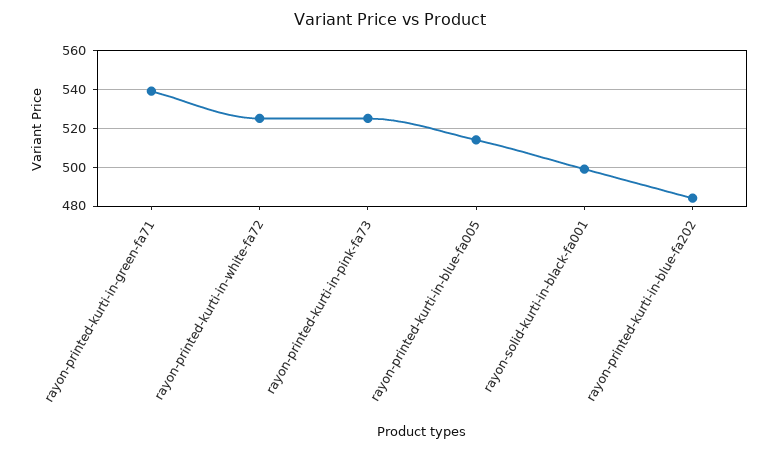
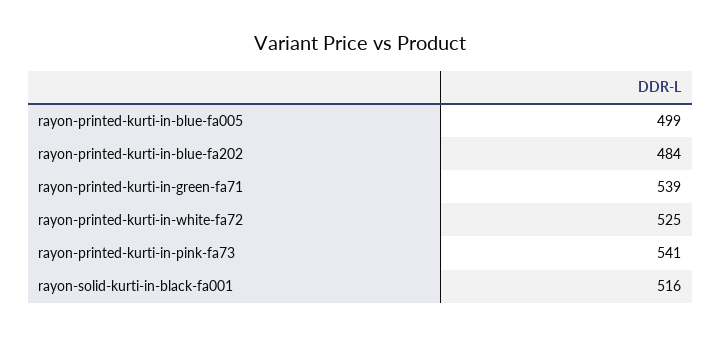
  {
    "rayon-printed-kurti-in-green-fa71": 539,
    "rayon-printed-kurti-in-white-fa72": 525,
-   "rayon-printed-kurti-in-pink-fa73": 525,
+   "rayon-printed-kurti-in-pink-fa73": 541,
-   "rayon-printed-kurti-in-blue-fa005": 515,
+   "rayon-printed-kurti-in-blue-fa005": 499,
-   "rayon-solid-kurti-in-black-fa001": 500,
+   "rayon-solid-kurti-in-black-fa001": 516,
    "rayon-printed-kurti-in-blue-fa202": 484
  }

